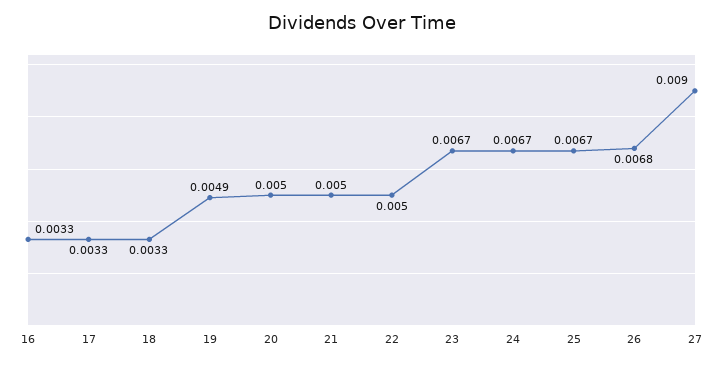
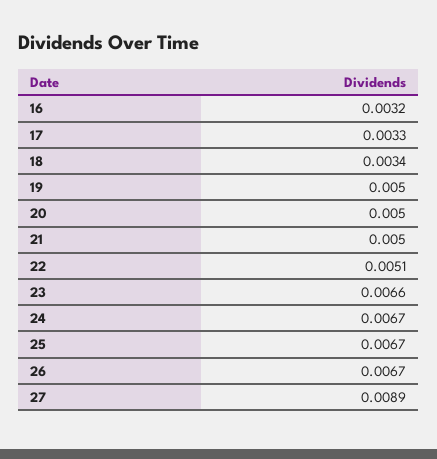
  {
-   "16": 0.0033,
+   "16": 0.0032,
    "17": 0.0033,
-   "18": 0.0033,
+   "18": 0.0034,
-   "19": 0.0049,
+   "19": 0.005,
    "20": 0.005,
    "21": 0.005,
-   "22": 0.005,
+   "22": 0.0051,
-   "23": 0.0067,
+   "23": 0.0066,
    "24": 0.0067,
    "25": 0.0067,
-   "26": 0.0068,
+   "26": 0.0067,
-   "27": 0.009
+   "27": 0.0089
  }

